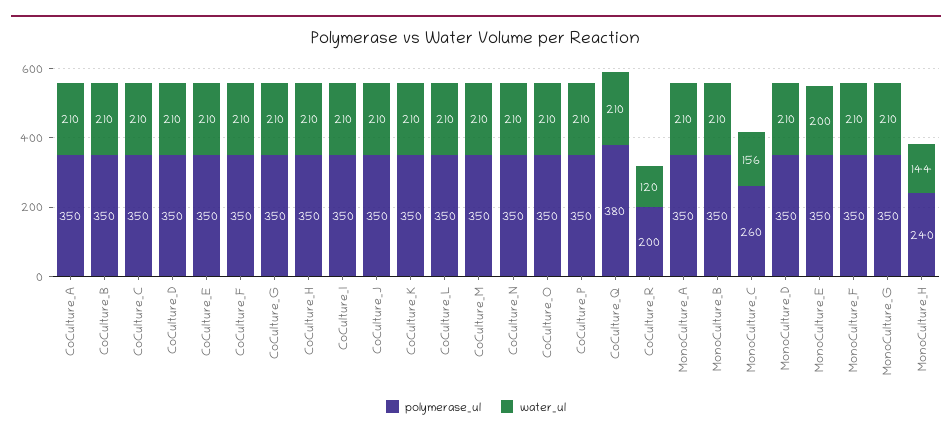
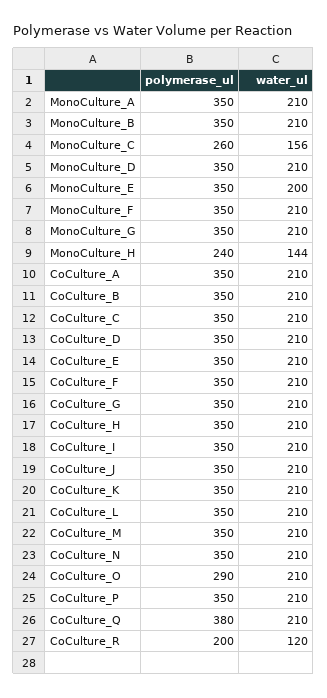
  {
    "polymerase_ul": {
      "CoCulture_A": 350,
      "CoCulture_B": 350,
      "CoCulture_C": 350,
      "CoCulture_D": 350,
      "CoCulture_E": 350,
      "CoCulture_F": 350,
      "CoCulture_G": 350,
      "CoCulture_H": 350,
      "CoCulture_I": 350,
      "CoCulture_J": 350,
      "CoCulture_K": 350,
      "CoCulture_L": 350,
      "CoCulture_M": 350,
      "CoCulture_N": 350,
-     "CoCulture_O": 350,
+     "CoCulture_O": 290,
      "CoCulture_P": 350,
      "CoCulture_Q": 380,
      "CoCulture_R": 200,
      "MonoCulture_A": 350,
      "MonoCulture_B": 350,
      "MonoCulture_C": 260,
      "MonoCulture_D": 350,
      "MonoCulture_E": 350,
      "MonoCulture_F": 350,
      "MonoCulture_G": 350,
      "MonoCulture_H": 240
    },
    "water_ul": {
      "CoCulture_A": 210,
      "CoCulture_B": 210,
      "CoCulture_C": 210,
      "CoCulture_D": 210,
      "CoCulture_E": 210,
      "CoCulture_F": 210,
      "CoCulture_G": 210,
      "CoCulture_H": 210,
      "CoCulture_I": 210,
      "CoCulture_J": 210,
      "CoCulture_K": 210,
      "CoCulture_L": 210,
      "CoCulture_M": 210,
      "CoCulture_N": 210,
      "CoCulture_O": 210,
      "CoCulture_P": 210,
      "CoCulture_Q": 210,
      "CoCulture_R": 120,
      "MonoCulture_A": 210,
      "MonoCulture_B": 210,
      "MonoCulture_C": 156,
      "MonoCulture_D": 210,
      "MonoCulture_E": 200,
      "MonoCulture_F": 210,
      "MonoCulture_G": 210,
      "MonoCulture_H": 144
    }
  }

